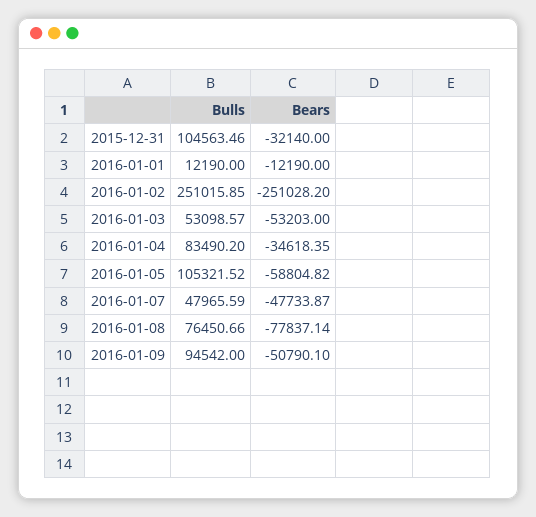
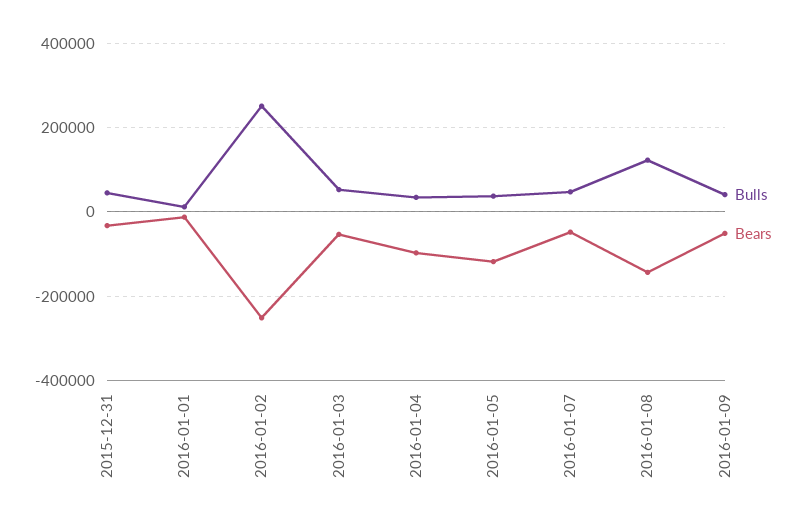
  {
    "Bulls": {
-     "2015-12-31": 104563.46,
+     "2015-12-31": 40000,
      "2016-01-01": 12190,
      "2016-01-02": 251015.85,
      "2016-01-03": 53098.57,
-     "2016-01-04": 83490.2,
+     "2016-01-04": 40000,
-     "2016-01-05": 105321.52,
+     "2016-01-05": 40000,
      "2016-01-07": 47965.59,
-     "2016-01-08": 76450.66,
+     "2016-01-08": 120000,
-     "2016-01-09": 94542
+     "2016-01-09": 40000
    },
    "Bears": {
      "2015-12-31": -32140,
      "2016-01-01": -12190,
      "2016-01-02": -251028.2,
      "2016-01-03": -53203,
-     "2016-01-04": -34618.35,
+     "2016-01-04": -100000,
-     "2016-01-05": -58804.82,
+     "2016-01-05": -120000,
      "2016-01-07": -47733.87,
-     "2016-01-08": -77837.14,
+     "2016-01-08": -140000,
      "2016-01-09": -50790.1
    }
  }

